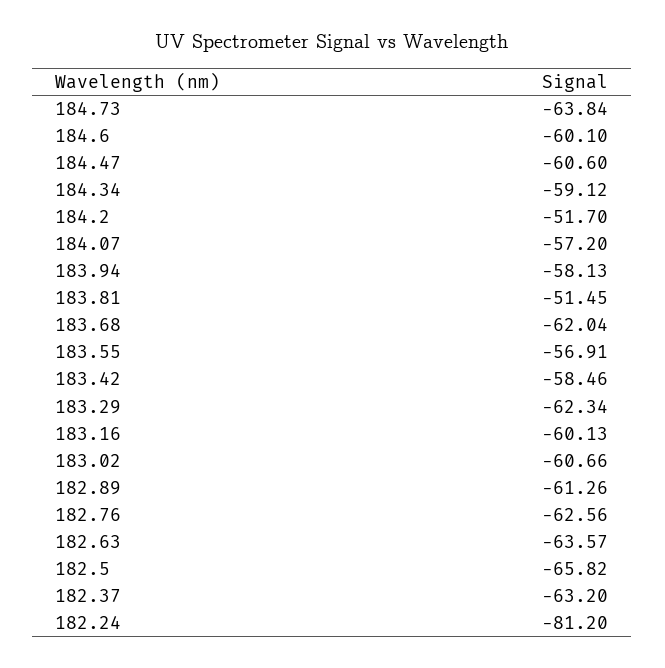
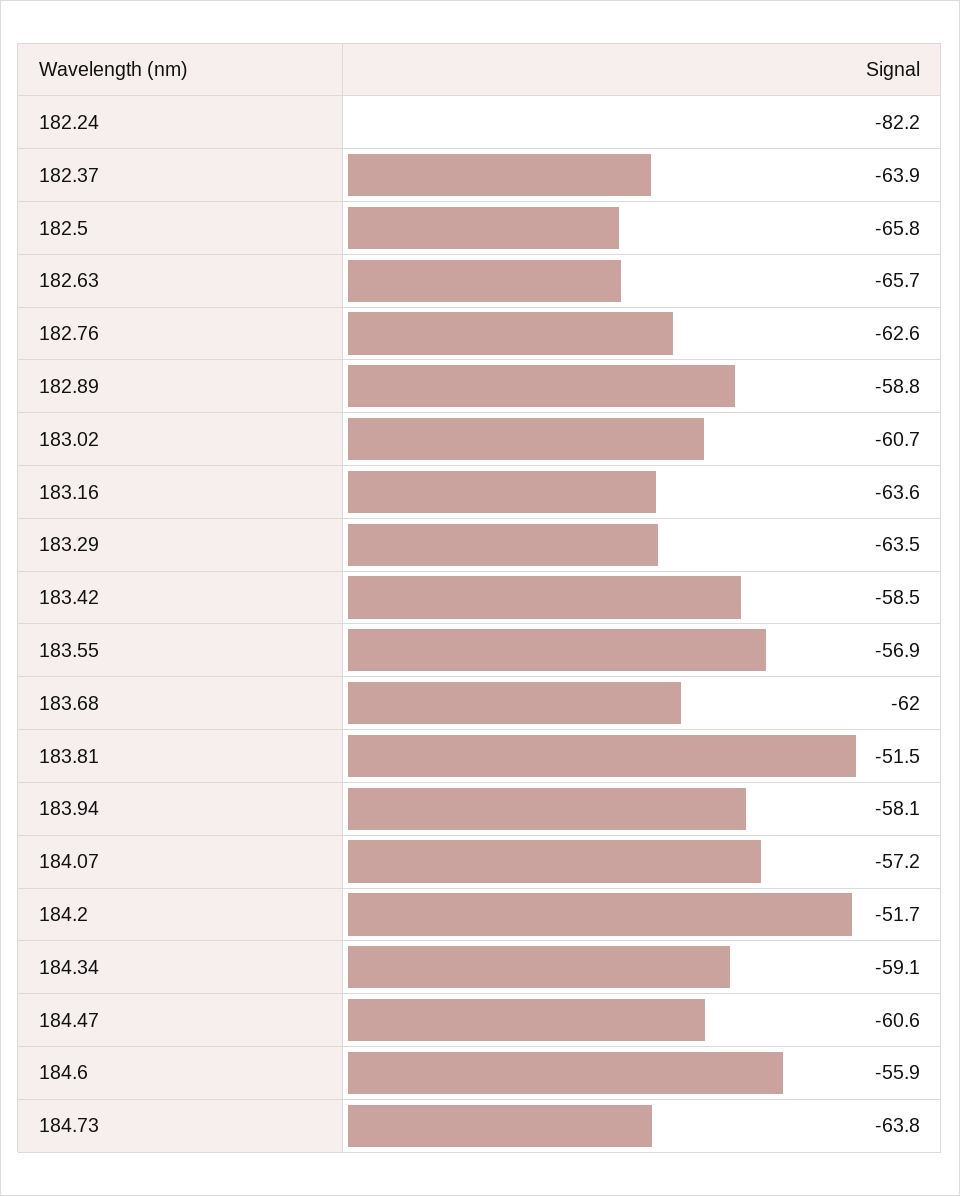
  {
    "184.73": -63.84,
-   "184.6": -60.1,
+   "184.6": -55.9,
    "184.47": -60.6,
    "184.34": -59.12,
    "184.2": -51.7,
    "184.07": -57.2,
    "183.94": -58.13,
    "183.81": -51.45,
    "183.68": -62.04,
    "183.55": -56.91,
    "183.42": -58.46,
-   "183.29": -62.34,
+   "183.29": -63.5,
-   "183.16": -60.13,
+   "183.16": -63.6,
    "183.02": -60.66,
-   "182.89": -61.26,
+   "182.89": -58.8,
    "182.76": -62.56,
-   "182.63": -63.57,
+   "182.63": -65.7,
    "182.5": -65.82,
-   "182.37": -63.2,
+   "182.37": -63.9,
-   "182.24": -81.2
+   "182.24": -82.2
  }

